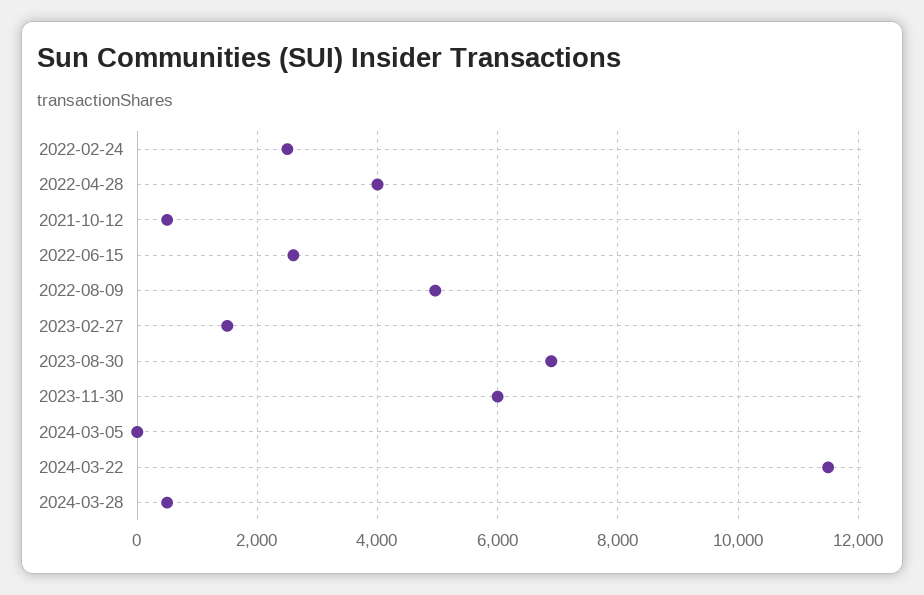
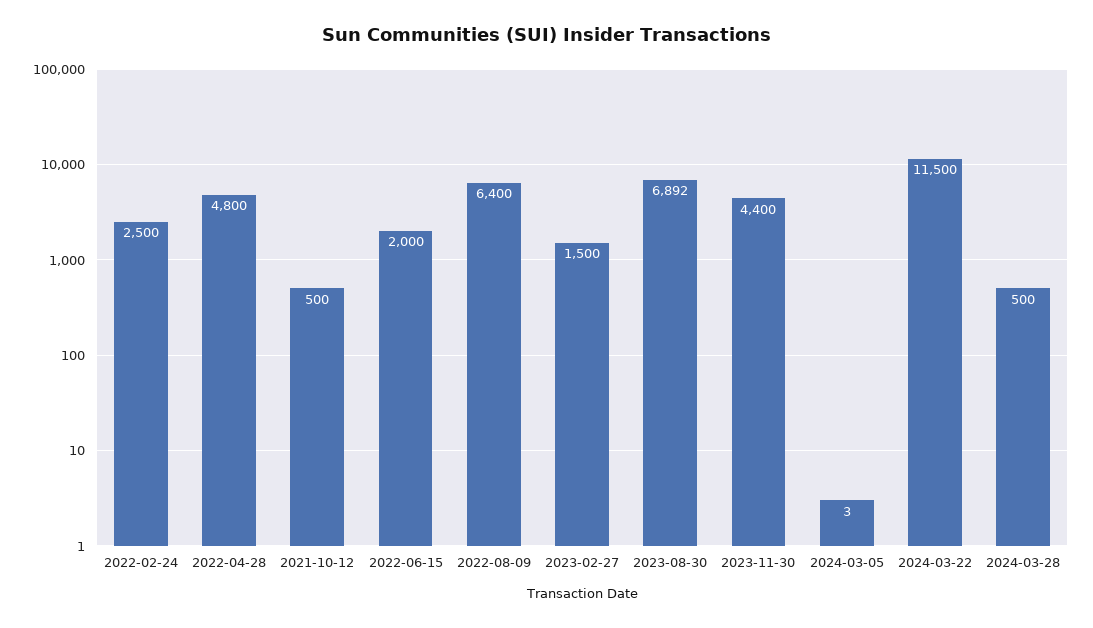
  {
    "2022-02-24": 2500,
-   "2022-04-28": 4000,
+   "2022-04-28": 4800,
    "2021-10-12": 500,
-   "2022-06-15": 2600,
+   "2022-06-15": 2000,
-   "2022-08-09": 5000,
+   "2022-08-09": 6400,
    "2023-02-27": 1500,
    "2023-08-30": 6892,
-   "2023-11-30": 6000,
+   "2023-11-30": 4400,
    "2024-03-05": 3,
    "2024-03-22": 11500,
    "2024-03-28": 500
  }

